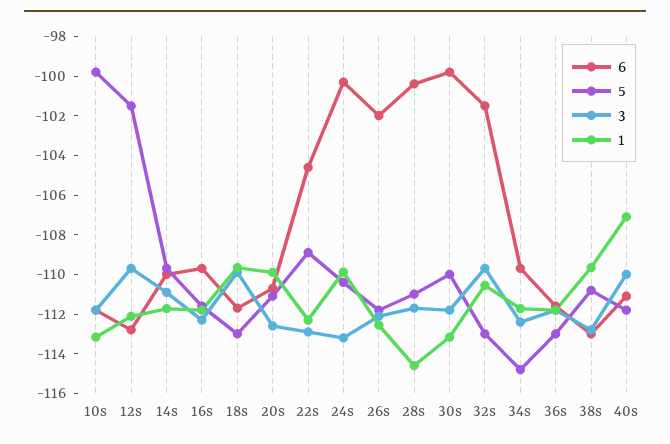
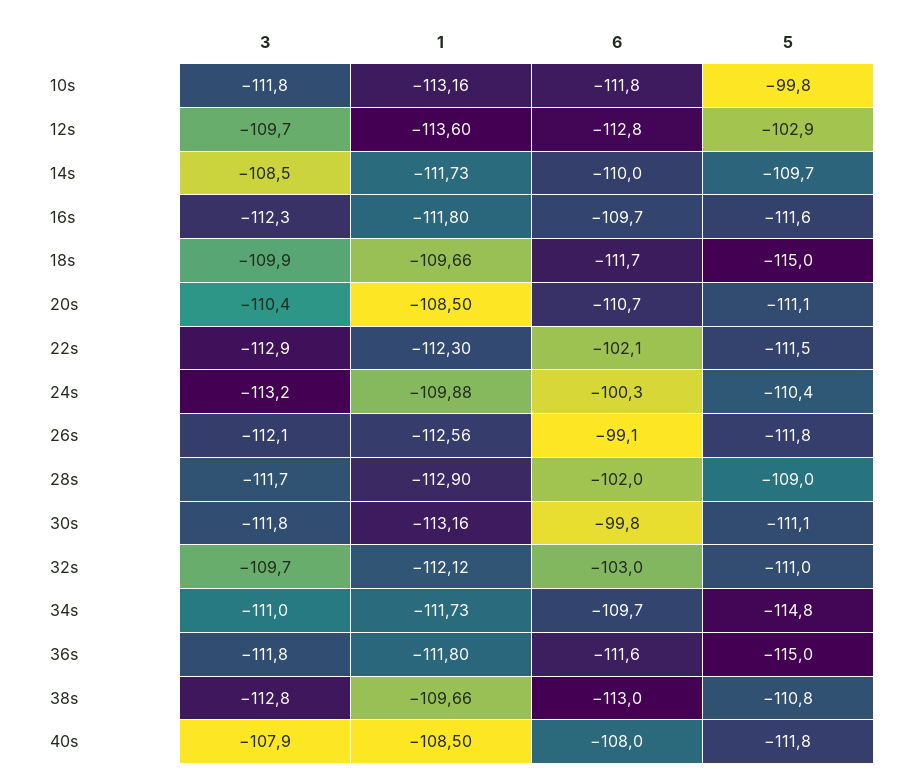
  {
    "6": {
      "10s": -111.8,
      "12s": -112.8,
      "14s": -110,
      "16s": -109.7,
      "18s": -111.7,
      "20s": -110.7,
-     "22s": -104.5,
+     "22s": -102.1,
      "24s": -100.3,
-     "26s": -102,
+     "26s": -99.1,
-     "28s": -100.5,
+     "28s": -102,
      "30s": -99.8,
-     "32s": -101.5,
+     "32s": -103,
      "34s": -109.7,
      "36s": -111.6,
      "38s": -113,
-     "40s": -111
+     "40s": -108
    },
    "5": {
      "10s": -99.8,
-     "12s": -101.5,
+     "12s": -102.9,
      "14s": -109.7,
      "16s": -111.6,
-     "18s": -113,
+     "18s": -115,
      "20s": -111.1,
-     "22s": -109,
+     "22s": -111.5,
      "24s": -110.4,
      "26s": -111.8,
-     "28s": -111,
+     "28s": -109,
-     "30s": -110,
+     "30s": -111.1,
-     "32s": -113,
+     "32s": -111,
      "34s": -114.8,
-     "36s": -113,
+     "36s": -115,
      "38s": -110.8,
      "40s": -111.8
    },
    "3": {
      "10s": -111.8,
      "12s": -109.7,
-     "14s": -111,
+     "14s": -108.5,
      "16s": -112.3,
      "18s": -109.9,
-     "20s": -112.5,
+     "20s": -110.4,
      "22s": -112.9,
      "24s": -113.2,
      "26s": -112.1,
      "28s": -111.7,
      "30s": -111.8,
      "32s": -109.7,
-     "34s": -112.5,
+     "34s": -111,
      "36s": -111.8,
      "38s": -112.8,
-     "40s": -110
+     "40s": -107.9
    },
    "1": {
      "10s": -113.16,
-     "12s": -112,
+     "12s": -113.6,
      "14s": -111.73,
      "16s": -111.8,
      "18s": -109.66,
-     "20s": -110,
+     "20s": -108.5,
      "22s": -112.3,
      "24s": -109.88,
      "26s": -112.56,
-     "28s": -114.5,
+     "28s": -112.9,
      "30s": -113.16,
-     "32s": -110.5,
+     "32s": -112.12,
      "34s": -111.73,
      "36s": -111.8,
      "38s": -109.66,
-     "40s": -107
+     "40s": -108.5
    }
  }

